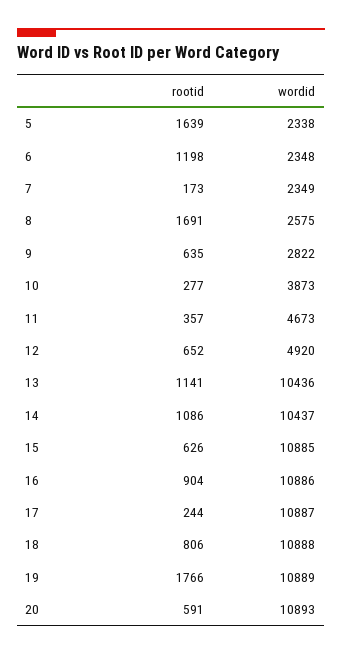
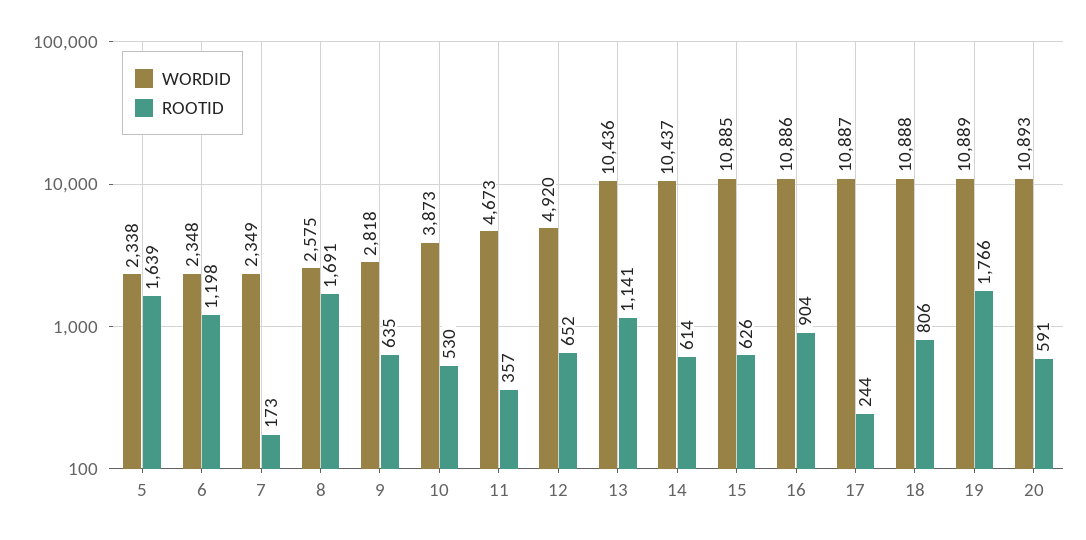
  {
    "rootid": {
      "5": 1639,
      "6": 1198,
      "7": 173,
      "8": 1691,
      "9": 635,
-     "10": 277,
+     "10": 530,
      "11": 357,
      "12": 652,
      "13": 1141,
-     "14": 1086,
+     "14": 614,
      "15": 626,
      "16": 904,
      "17": 244,
      "18": 806,
      "19": 1766,
      "20": 591
    },
    "wordid": {
      "5": 2338,
      "6": 2348,
      "7": 2349,
      "8": 2575,
-     "9": 2822,
+     "9": 2818,
      "10": 3873,
      "11": 4673,
      "12": 4920,
      "13": 10436,
      "14": 10437,
      "15": 10885,
      "16": 10886,
      "17": 10887,
      "18": 10888,
      "19": 10889,
      "20": 10893
    }
  }

